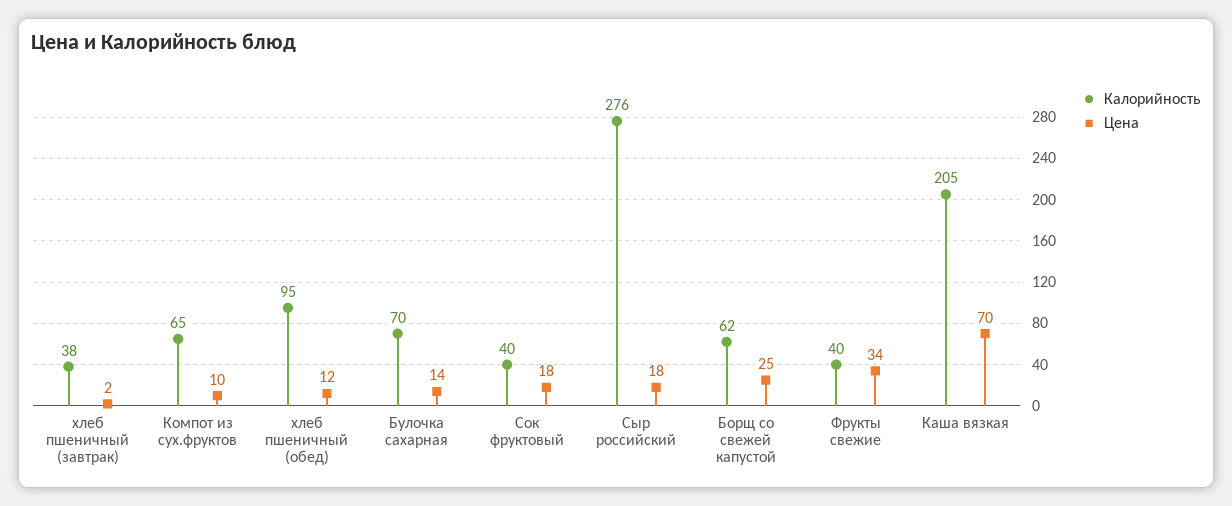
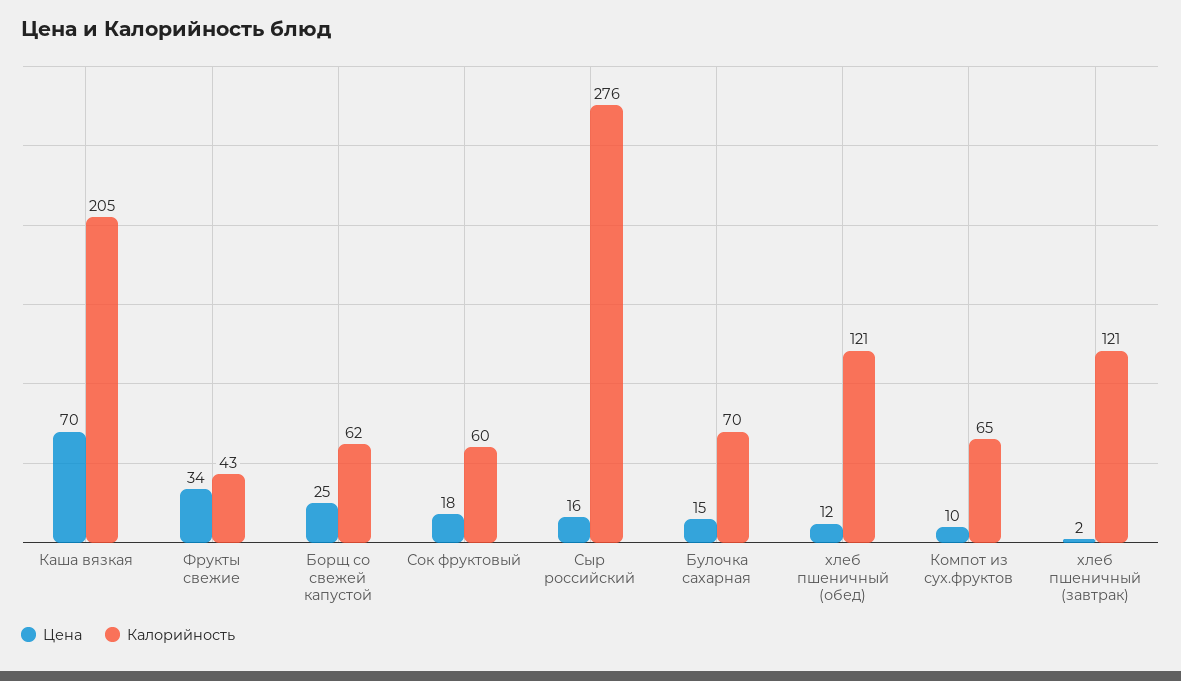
  {
    "Калорийность": {
-     "хлеб пшеничный (завтрак)": 38,
+     "хлеб пшеничный (завтрак)": 121,
      "Компот из сух.фруктов": 65,
-     "хлеб пшеничный (обед)": 95,
+     "хлеб пшеничный (обед)": 121,
      "Булочка сахарная": 70,
-     "Сок фруктовый": 40,
+     "Сок фруктовый": 60,
      "Сыр российский": 276,
      "Борщ со свежей капустой": 62,
-     "Фрукты свежие": 40,
+     "Фрукты свежие": 43,
      "Каша вязкая": 205
    },
    "Цена": {
      "хлеб пшеничный (завтрак)": 2,
      "Компот из сух.фруктов": 10,
      "хлеб пшеничный (обед)": 12,
-     "Булочка сахарная": 14,
+     "Булочка сахарная": 15,
      "Сок фруктовый": 18,
-     "Сыр российский": 18,
+     "Сыр российский": 16,
      "Борщ со свежей капустой": 25,
      "Фрукты свежие": 34,
      "Каша вязкая": 70
    }
  }

